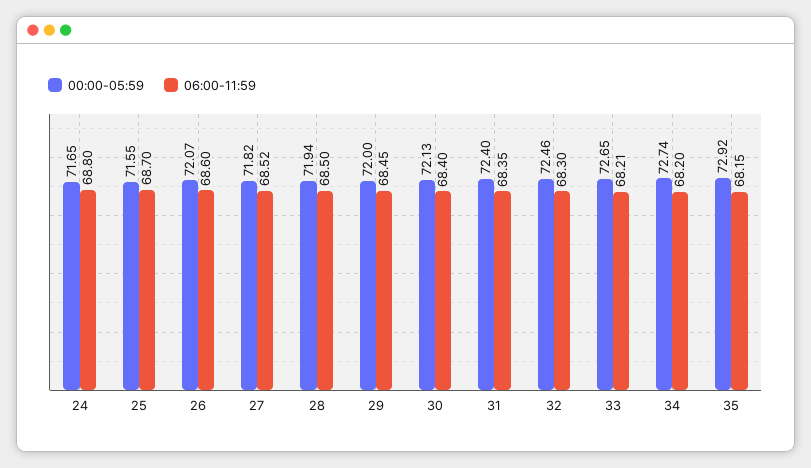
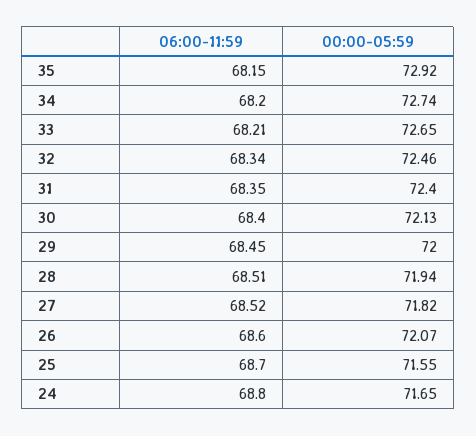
  {
    "00:00-05:59": {
      "24": 71.65,
      "25": 71.55,
      "26": 72.07,
      "27": 71.82,
      "28": 71.94,
      "29": 72,
      "30": 72.13,
      "31": 72.4,
      "32": 72.46,
      "33": 72.65,
      "34": 72.74,
      "35": 72.92
    },
    "06:00-11:59": {
      "24": 68.8,
      "25": 68.7,
      "26": 68.6,
      "27": 68.52,
-     "28": 68.5,
+     "28": 68.51,
      "29": 68.45,
      "30": 68.4,
      "31": 68.35,
-     "32": 68.3,
+     "32": 68.34,
      "33": 68.21,
      "34": 68.2,
      "35": 68.15
    }
  }

